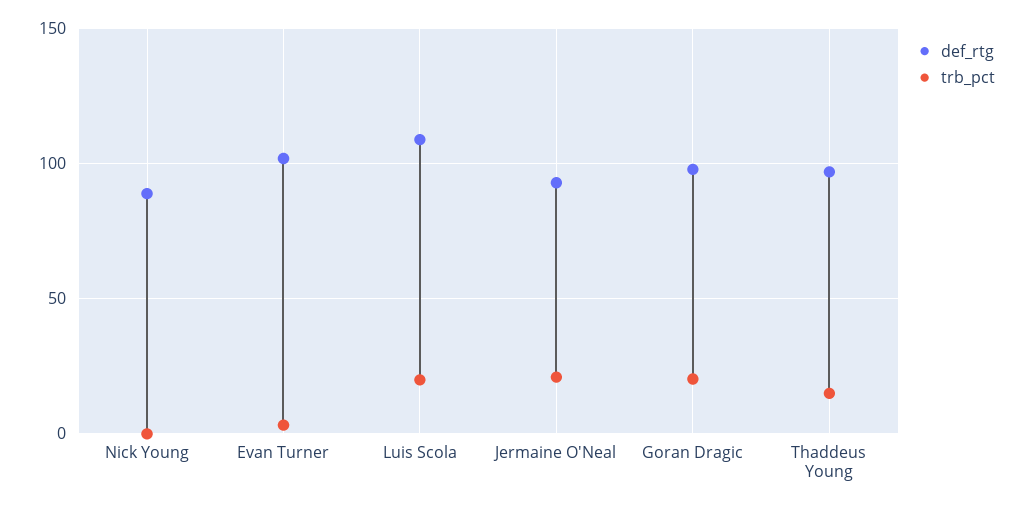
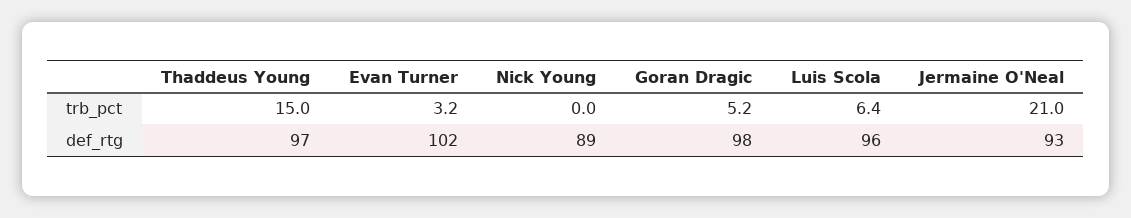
  {
    "def_rtg": {
      "Nick Young": 89,
      "Evan Turner": 102,
-     "Luis Scola": 110,
+     "Luis Scola": 96,
      "Jermaine O'Neal": 93,
      "Goran Dragic": 98,
      "Thaddeus Young": 97
    },
    "trb_pct": {
      "Nick Young": 0,
      "Evan Turner": 3.2,
-     "Luis Scola": 20,
+     "Luis Scola": 6.4,
      "Jermaine O'Neal": 21,
-     "Goran Dragic": 20,
+     "Goran Dragic": 5.2,
      "Thaddeus Young": 15
    }
  }

